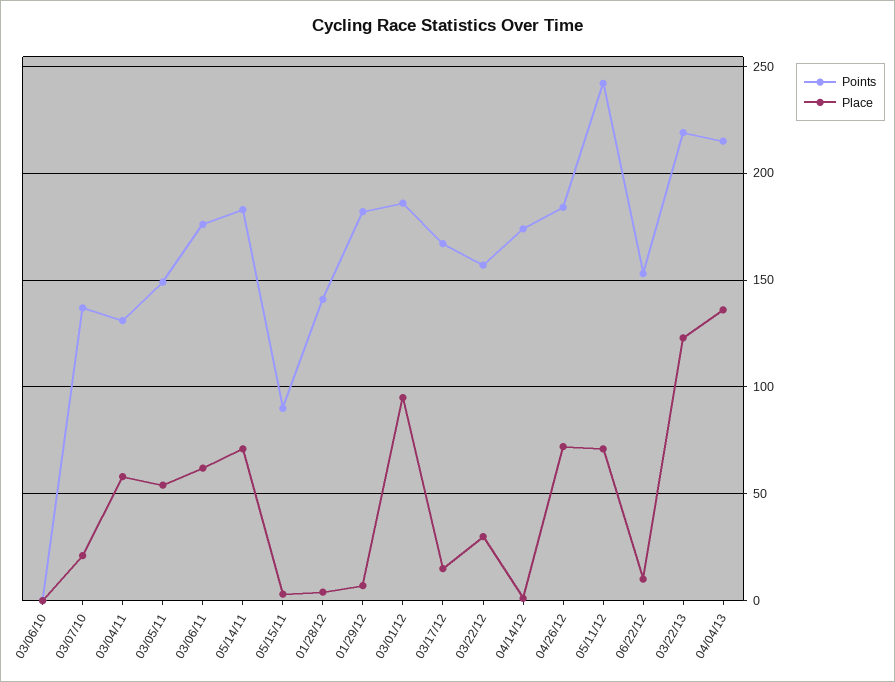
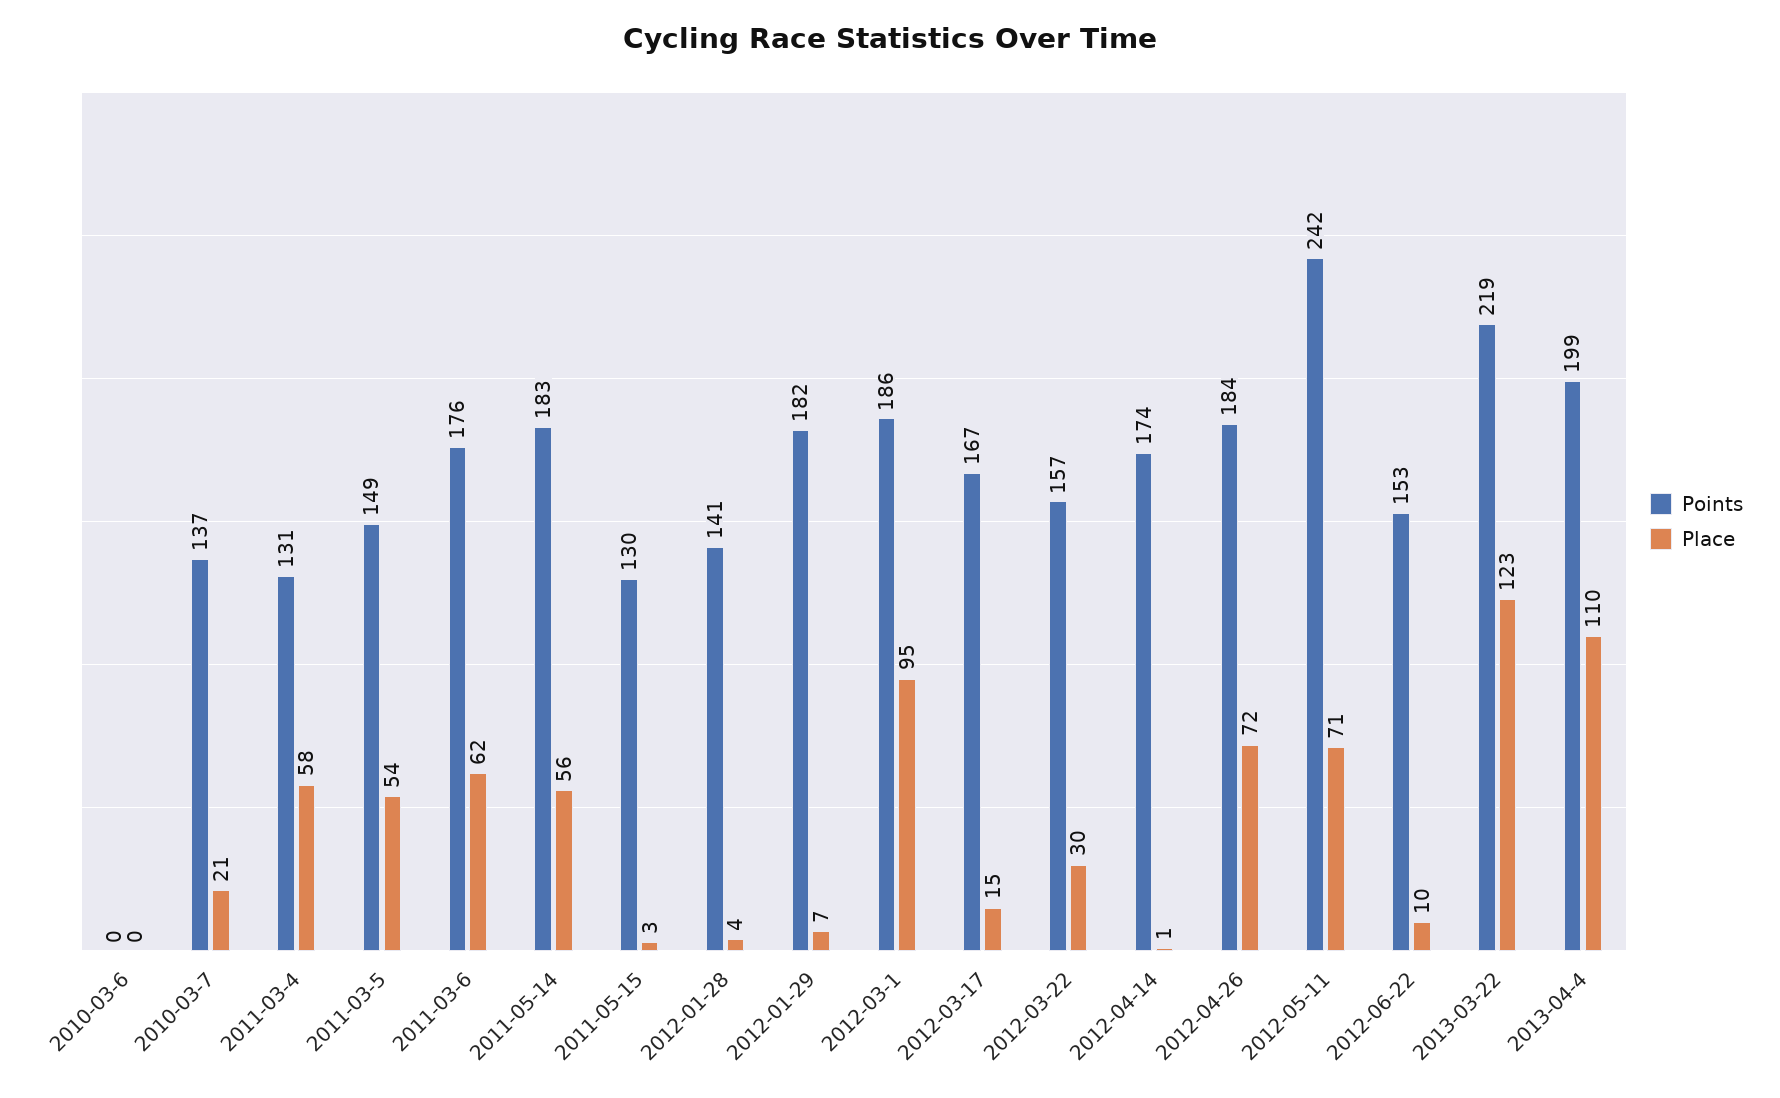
  {
    "Points": {
      "03/06/10": 0,
      "03/07/10": 137,
      "03/04/11": 131,
      "03/05/11": 149,
      "03/06/11": 176,
      "05/14/11": 183,
-     "05/15/11": 90,
+     "05/15/11": 130,
      "01/28/12": 141,
      "01/29/12": 182,
      "03/01/12": 186,
      "03/17/12": 167,
      "03/22/12": 157,
      "04/14/12": 174,
      "04/26/12": 184,
      "05/11/12": 242,
      "06/22/12": 153,
      "03/22/13": 219,
-     "04/04/13": 215
+     "04/04/13": 199
    },
    "Place": {
      "03/06/10": 0,
      "03/07/10": 21,
      "03/04/11": 58,
      "03/05/11": 54,
      "03/06/11": 62,
-     "05/14/11": 70,
+     "05/14/11": 56,
      "05/15/11": 3,
      "01/28/12": 4,
      "01/29/12": 7,
      "03/01/12": 95,
      "03/17/12": 15,
      "03/22/12": 30,
      "04/14/12": 1,
      "04/26/12": 72,
      "05/11/12": 71,
      "06/22/12": 10,
      "03/22/13": 123,
-     "04/04/13": 135
+     "04/04/13": 110
    }
  }

